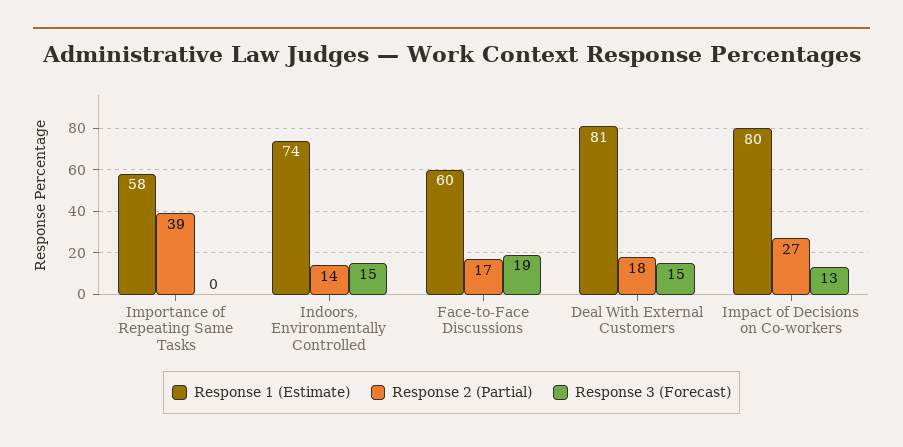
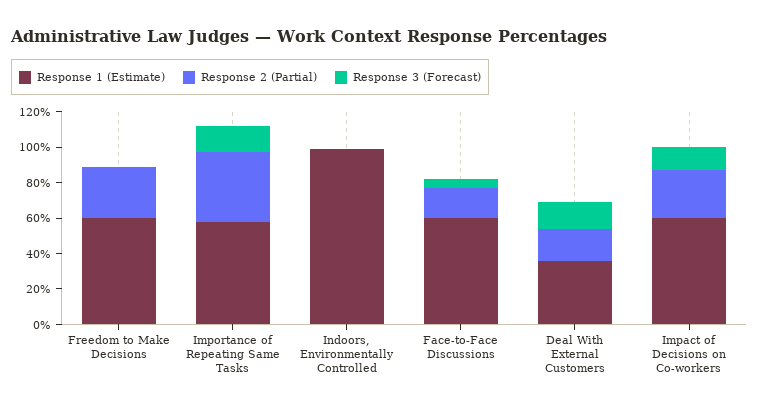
  {
    "Response 1 (Estimate)": {
      "Importance of Repeating Same Tasks": 58,
-     "Indoors, Environmentally Controlled": 74,
+     "Indoors, Environmentally Controlled": 100,
      "Face-to-Face Discussions": 60,
-     "Deal With External Customers": 81,
+     "Deal With External Customers": 35,
-     "Impact of Decisions on Co-workers": 80
+     "Impact of Decisions on Co-workers": 60,
+     "Freedom to Make Decisions": 60
    },
    "Response 2 (Partial)": {
      "Importance of Repeating Same Tasks": 39,
-     "Indoors, Environmentally Controlled": 14,
+     "Indoors, Environmentally Controlled": 0,
      "Face-to-Face Discussions": 17,
      "Deal With External Customers": 18,
-     "Impact of Decisions on Co-workers": 27
+     "Impact of Decisions on Co-workers": 27,
+     "Freedom to Make Decisions": 30
    },
    "Response 3 (Forecast)": {
-     "Importance of Repeating Same Tasks": 0,
+     "Importance of Repeating Same Tasks": 15,
-     "Indoors, Environmentally Controlled": 15,
+     "Indoors, Environmentally Controlled": 0,
-     "Face-to-Face Discussions": 19,
+     "Face-to-Face Discussions": 5,
      "Deal With External Customers": 15,
-     "Impact of Decisions on Co-workers": 13
+     "Impact of Decisions on Co-workers": 13,
+     "Freedom to Make Decisions": 0
    }
  }

